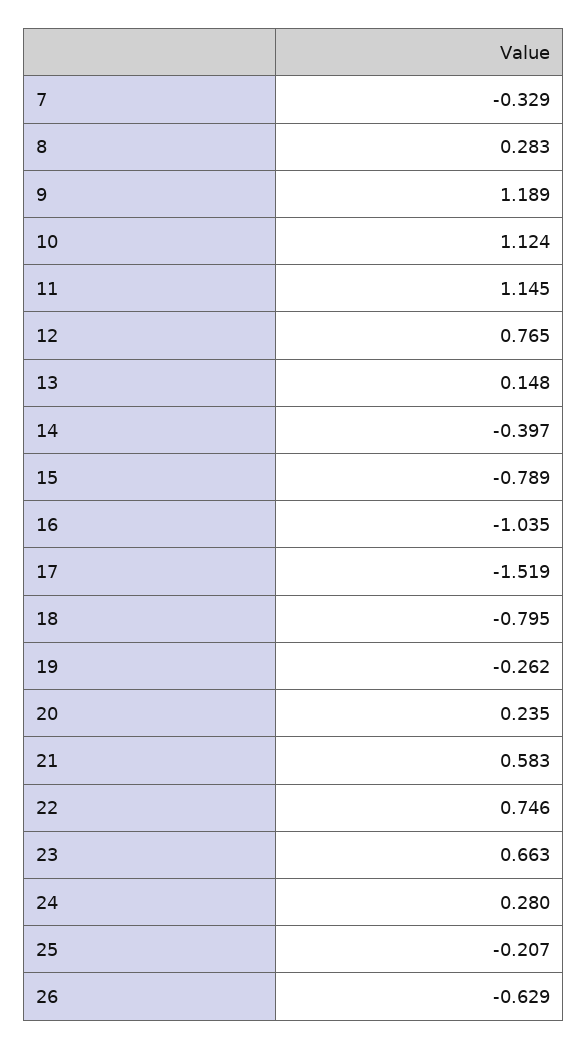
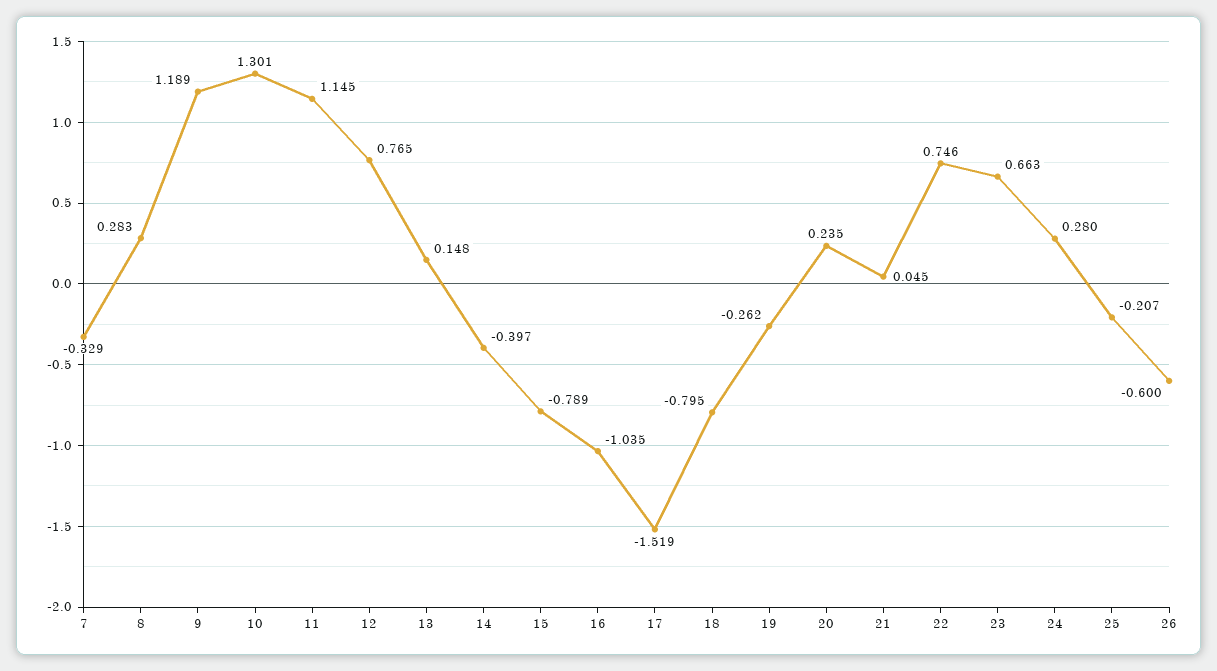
  {
    "7": -0.329,
    "8": 0.283,
    "9": 1.189,
-   "10": 1.124,
+   "10": 1.301,
    "11": 1.145,
    "12": 0.765,
    "13": 0.148,
    "14": -0.397,
    "15": -0.789,
    "16": -1.035,
    "17": -1.519,
    "18": -0.795,
    "19": -0.262,
    "20": 0.235,
-   "21": 0.583,
+   "21": 0.045,
    "22": 0.746,
    "23": 0.663,
    "24": 0.28,
    "25": -0.207,
-   "26": -0.629
+   "26": -0.6
  }

